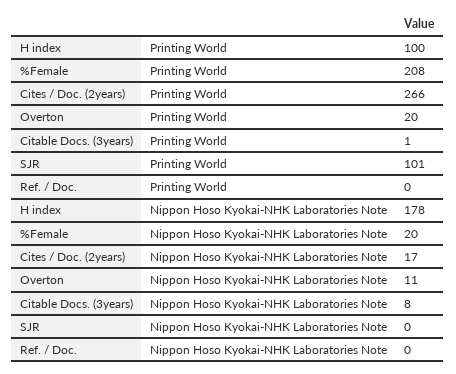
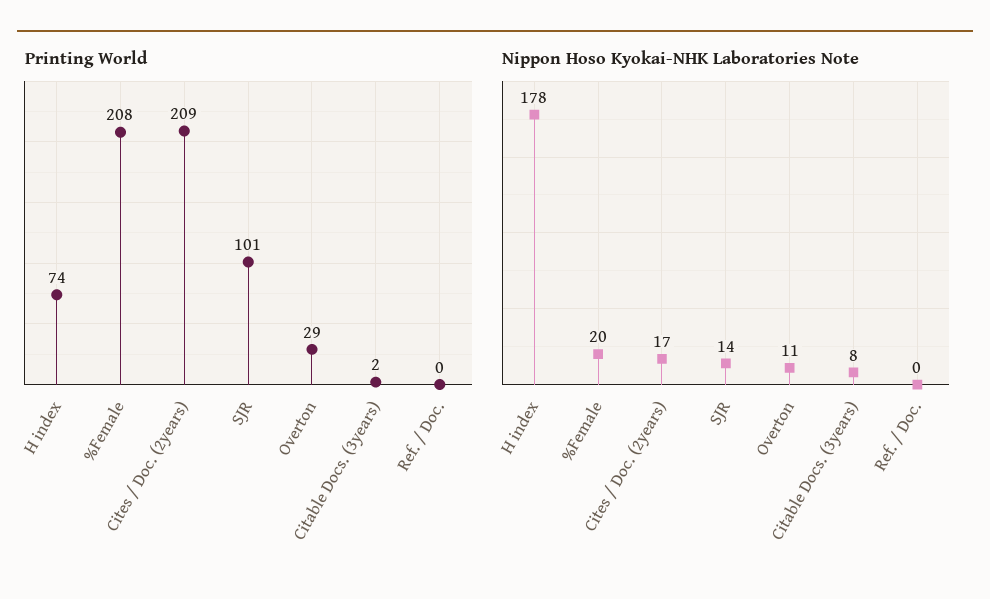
  {
    "Printing World": {
-     "H index": 100,
+     "H index": 74,
      "%Female": 208,
-     "Cites / Doc. (2years)": 266,
+     "Cites / Doc. (2years)": 209,
-     "Overton": 20,
+     "Overton": 29,
-     "Citable Docs. (3years)": 1,
+     "Citable Docs. (3years)": 2,
      "SJR": 101,
      "Ref. / Doc.": 0
    },
    "Nippon Hoso Kyokai-NHK Laboratories Note": {
      "H index": 178,
      "%Female": 20,
      "Cites / Doc. (2years)": 17,
      "Overton": 11,
      "Citable Docs. (3years)": 8,
-     "SJR": 0,
+     "SJR": 14,
      "Ref. / Doc.": 0
    }
  }

